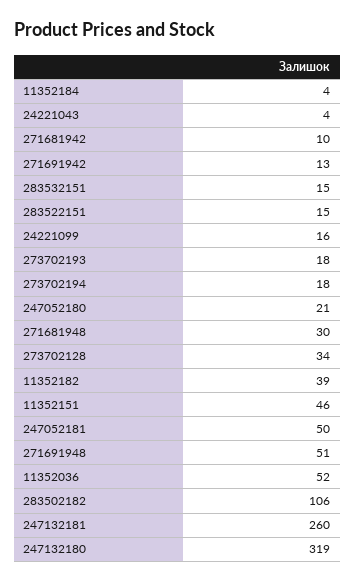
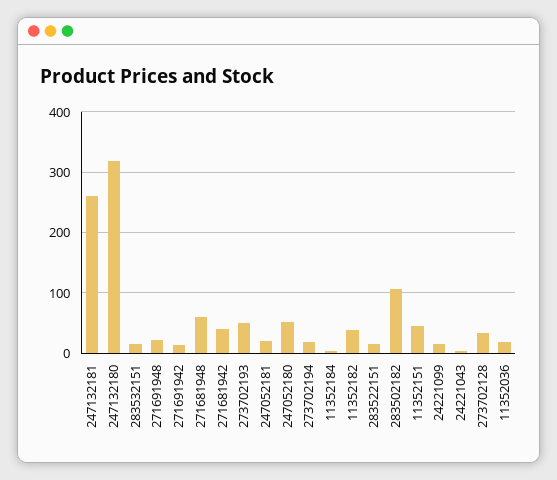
  {
    "11352184": 4,
    "24221043": 4,
-   "271681942": 10,
+   "271681942": 40,
    "271691942": 13,
    "283532151": 15,
    "283522151": 15,
    "24221099": 16,
-   "273702193": 18,
+   "273702193": 50,
    "273702194": 18,
-   "247052180": 21,
+   "247052180": 50,
-   "271681948": 30,
+   "271681948": 60,
    "273702128": 34,
    "11352182": 39,
    "11352151": 46,
-   "247052181": 50,
+   "247052181": 20,
-   "271691948": 51,
+   "271691948": 20,
-   "11352036": 52,
+   "11352036": 20,
    "283502182": 106,
    "247132181": 260,
    "247132180": 319
  }

